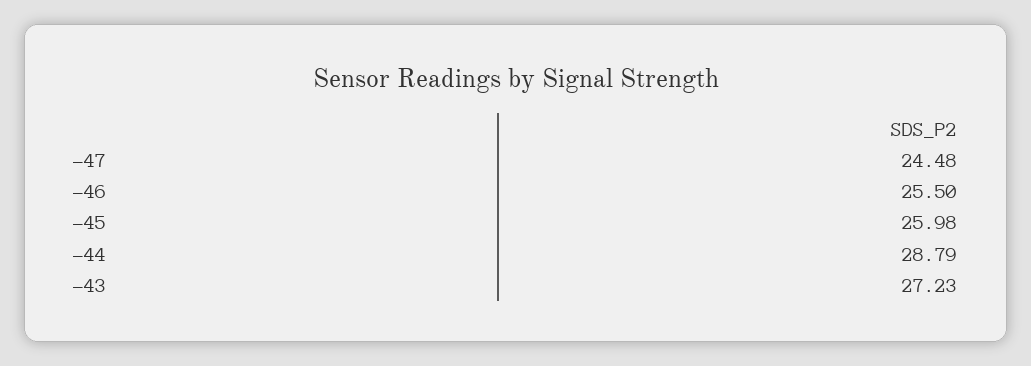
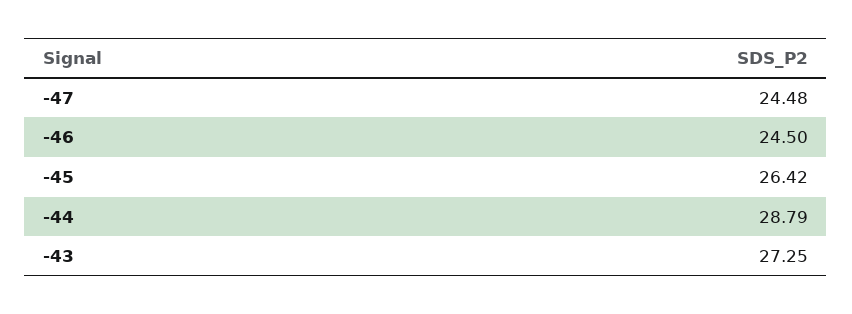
  {
    "-47": 24.48,
-   "-46": 25.5,
+   "-46": 24.5,
-   "-45": 25.98,
+   "-45": 26.42,
    "-44": 28.79,
-   "-43": 27.23
+   "-43": 27.25
  }

